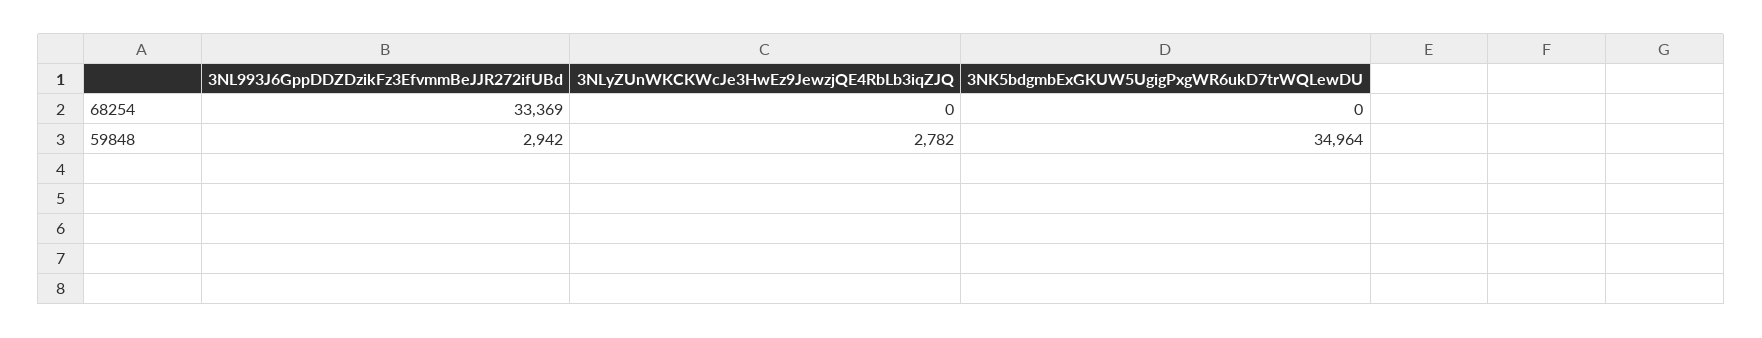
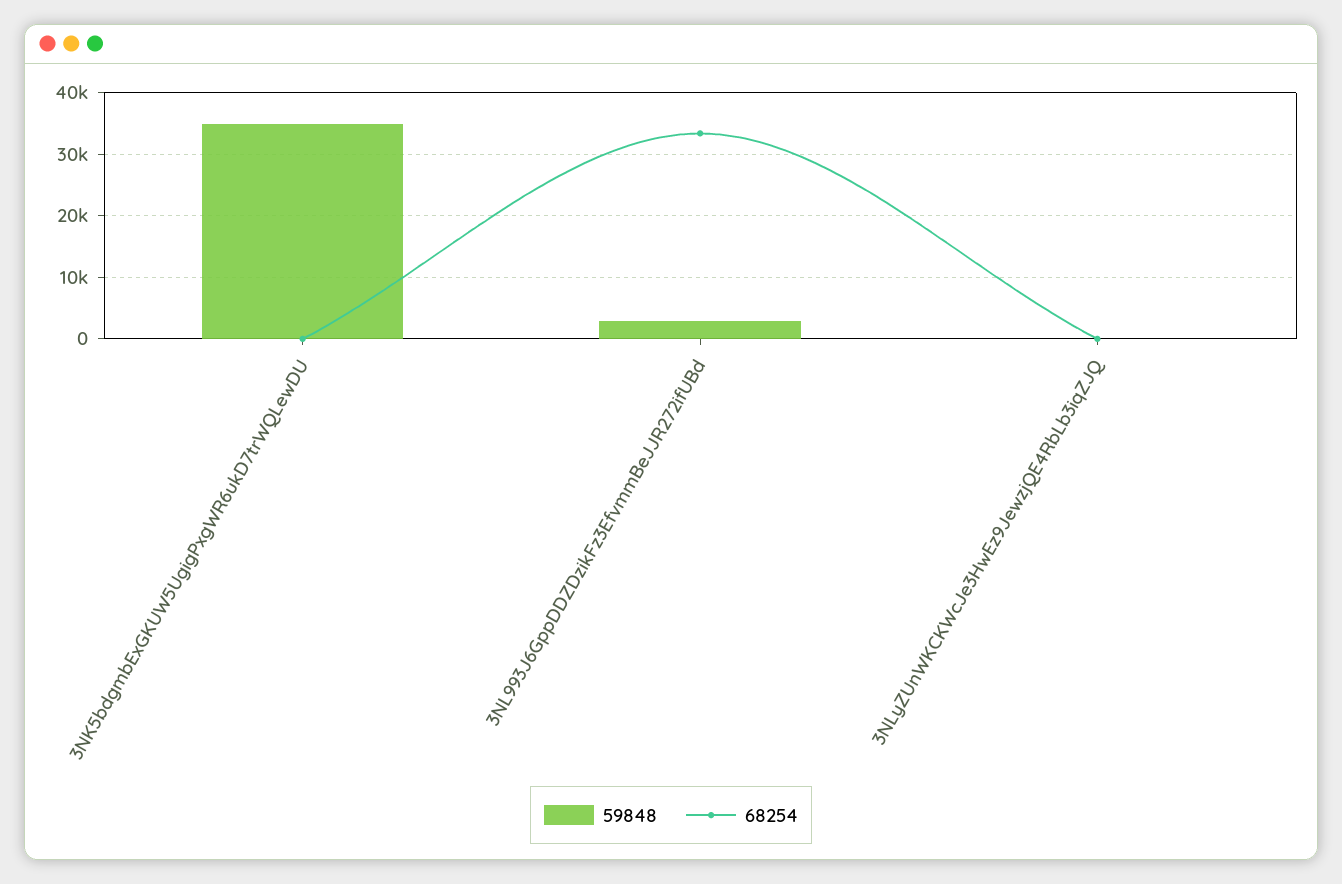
  {
    "68254": {
      "3NL993J6GppDDZDzikFz3EfvmmBeJJR272ifUBd": 33369,
      "3NLyZUnWKCKWcJe3HwEz9JewzjQE4RbLb3iqZJQ": 0,
      "3NK5bdgmbExGKUW5UgigPxgWR6ukD7trWQLewDU": 0
    },
    "59848": {
      "3NL993J6GppDDZDzikFz3EfvmmBeJJR272ifUBd": 2942,
-     "3NLyZUnWKCKWcJe3HwEz9JewzjQE4RbLb3iqZJQ": 2782,
+     "3NLyZUnWKCKWcJe3HwEz9JewzjQE4RbLb3iqZJQ": 0,
      "3NK5bdgmbExGKUW5UgigPxgWR6ukD7trWQLewDU": 34964
    }
  }

